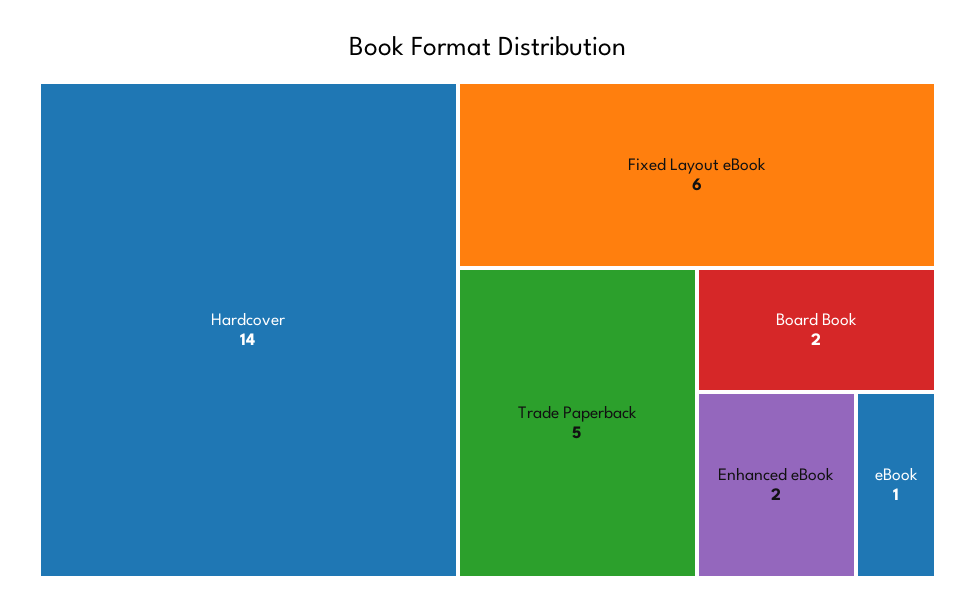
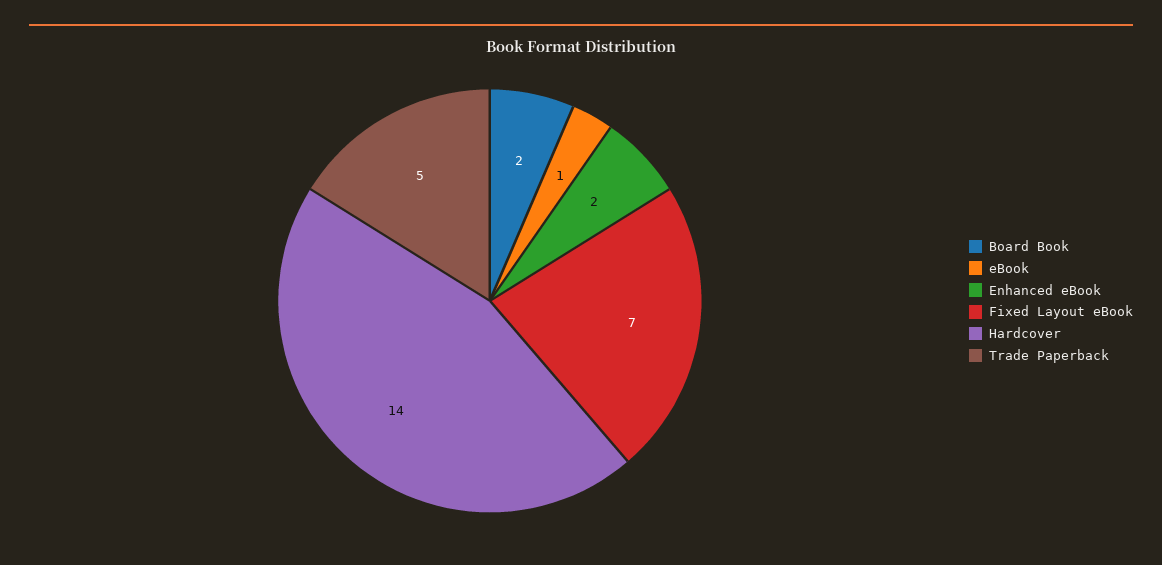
  {
    "Hardcover": 14,
-   "Fixed Layout eBook": 6,
+   "Fixed Layout eBook": 7,
    "Trade Paperback": 5,
    "Board Book": 2,
    "Enhanced eBook": 2,
    "eBook": 1
  }

